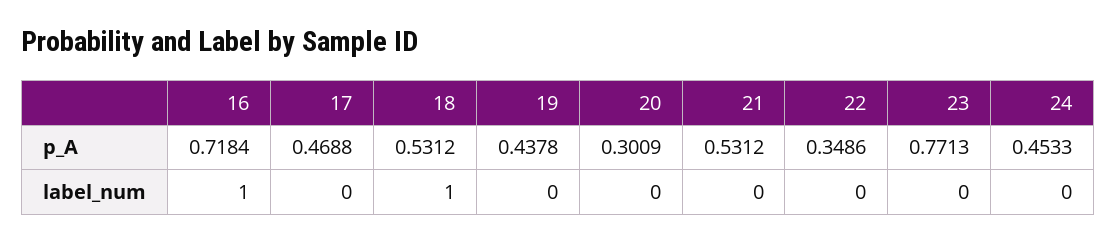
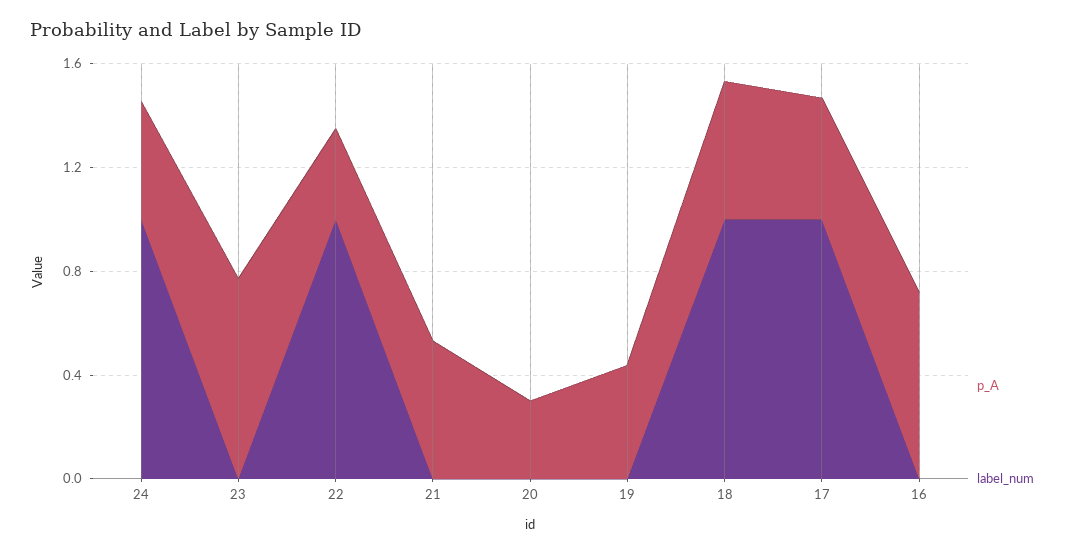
  {
    "p_A": {
      "16": 0.7184,
      "17": 0.4688,
      "18": 0.5312,
      "19": 0.4378,
      "20": 0.3009,
      "21": 0.5312,
      "22": 0.3486,
      "23": 0.7713,
      "24": 0.4533
    },
    "label_num": {
-     "16": 1,
+     "16": 0,
-     "17": 0,
+     "17": 1,
      "18": 1,
      "19": 0,
      "20": 0,
      "21": 0,
-     "22": 0,
+     "22": 1,
      "23": 0,
-     "24": 0
+     "24": 1
    }
  }

